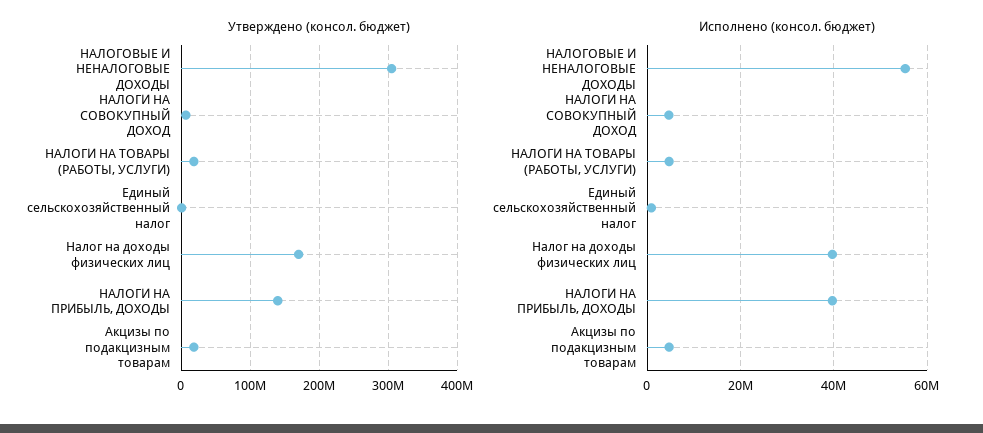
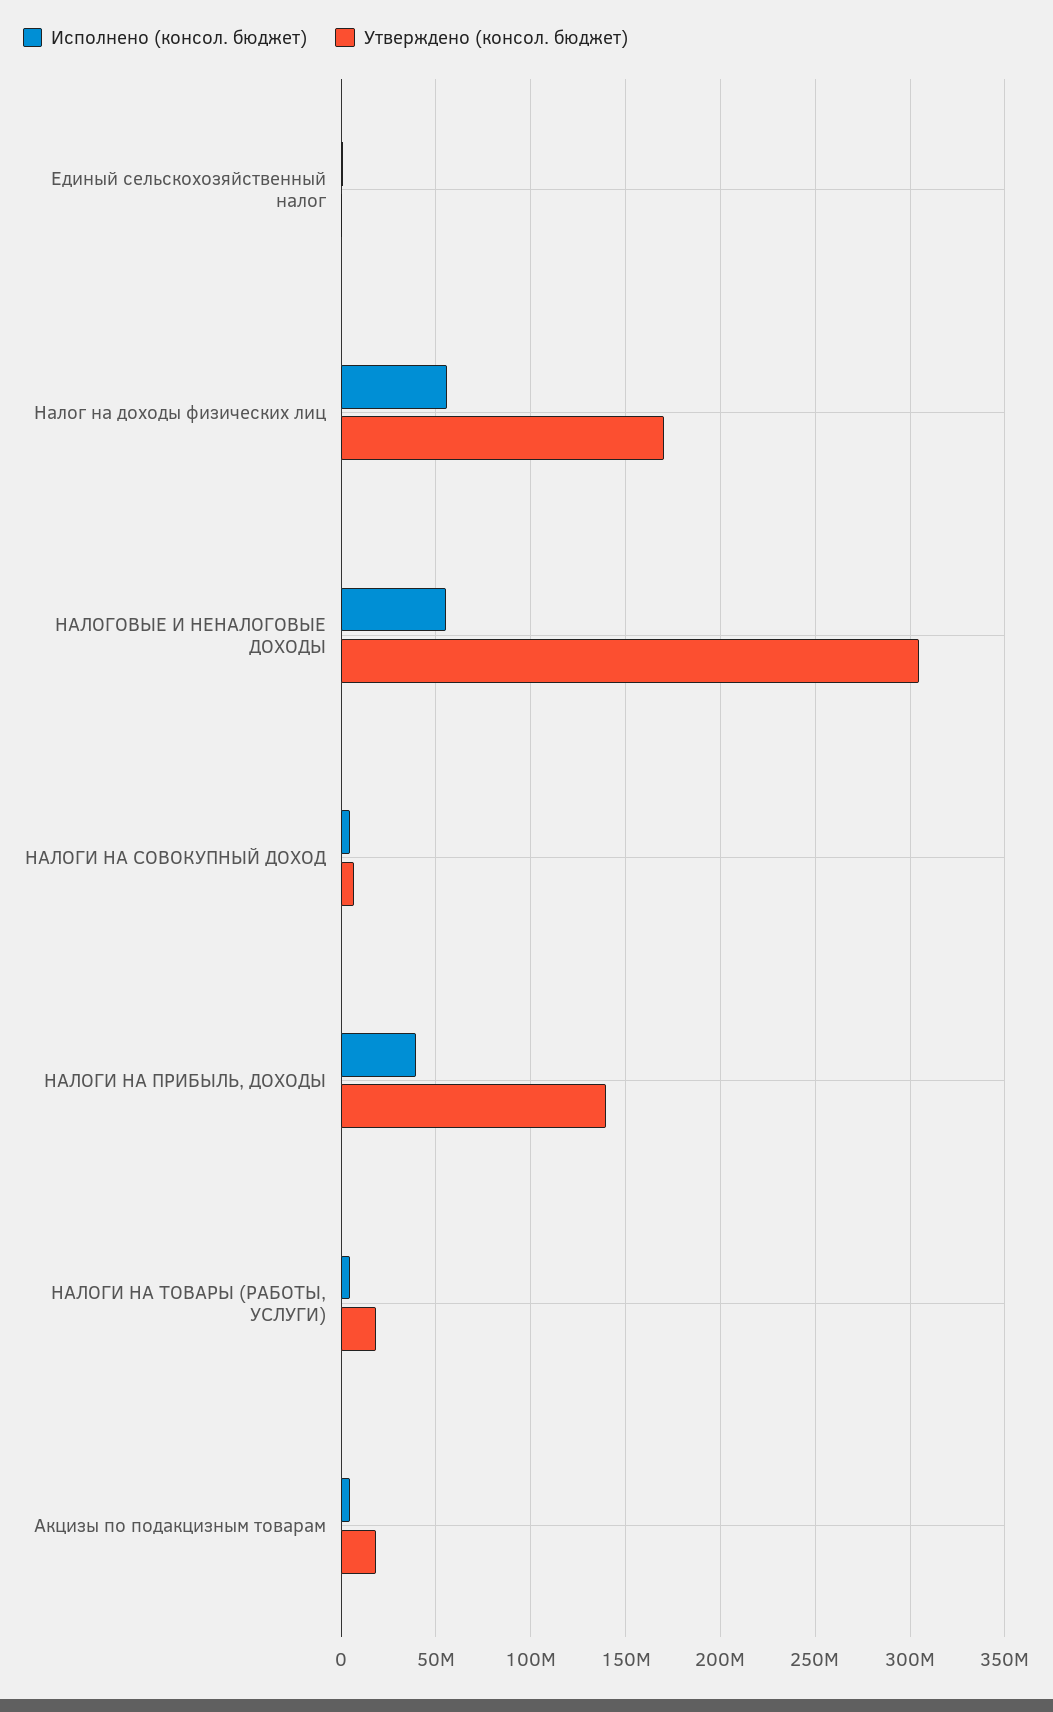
  {
    "Утверждено (консол. бюджет)": {
      "НАЛОГОВЫЕ И НЕНАЛОГОВЫЕ ДОХОДЫ": 305000000,
      "НАЛОГИ НА СОВОКУПНЫЙ ДОХОД": 5000000,
      "НАЛОГИ НА ТОВАРЫ (РАБОТЫ, УСЛУГИ)": 20000000,
      "Единый сельскохозяйственный налог": 0,
      "Налог на доходы физических лиц": 170000000,
      "НАЛОГИ НА ПРИБЫЛЬ, ДОХОДЫ": 140000000,
      "Акцизы по подакцизным товарам": 20000000
    },
    "Исполнено (консол. бюджет)": {
      "НАЛОГОВЫЕ И НЕНАЛОГОВЫЕ ДОХОДЫ": 56000000,
      "НАЛОГИ НА СОВОКУПНЫЙ ДОХОД": 4000000,
      "НАЛОГИ НА ТОВАРЫ (РАБОТЫ, УСЛУГИ)": 4000000,
      "Единый сельскохозяйственный налог": 0,
-     "Налог на доходы физических лиц": 40000000,
+     "Налог на доходы физических лиц": 55000000,
      "НАЛОГИ НА ПРИБЫЛЬ, ДОХОДЫ": 40000000,
      "Акцизы по подакцизным товарам": 4000000
    }
  }

